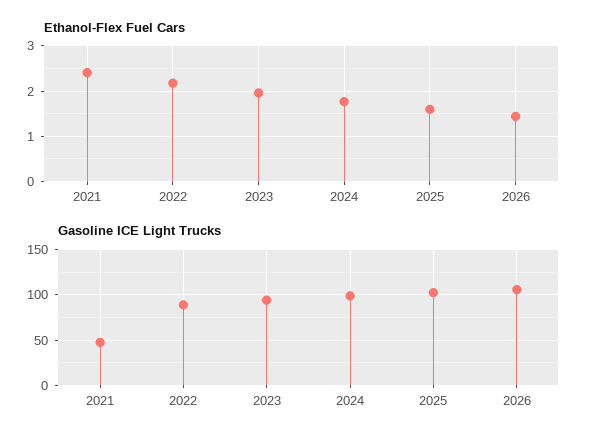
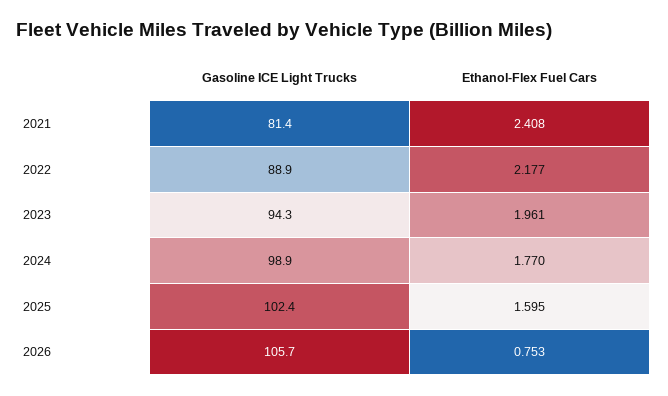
  {
    "Ethanol-Flex Fuel Cars": {
      "2021": 2.408,
      "2022": 2.177,
      "2023": 1.961,
      "2024": 1.77,
      "2025": 1.595,
-     "2026": 1.4
+     "2026": 0.753
    },
    "Gasoline ICE Light Trucks": {
-     "2021": 50,
+     "2021": 81.4,
      "2022": 88.9,
      "2023": 94.3,
      "2024": 98.9,
      "2025": 102.4,
      "2026": 105.7
    }
  }

